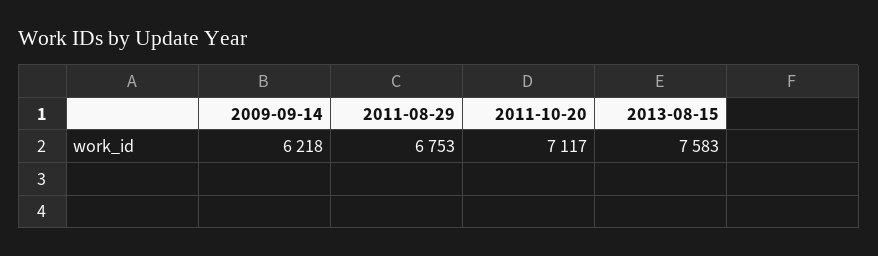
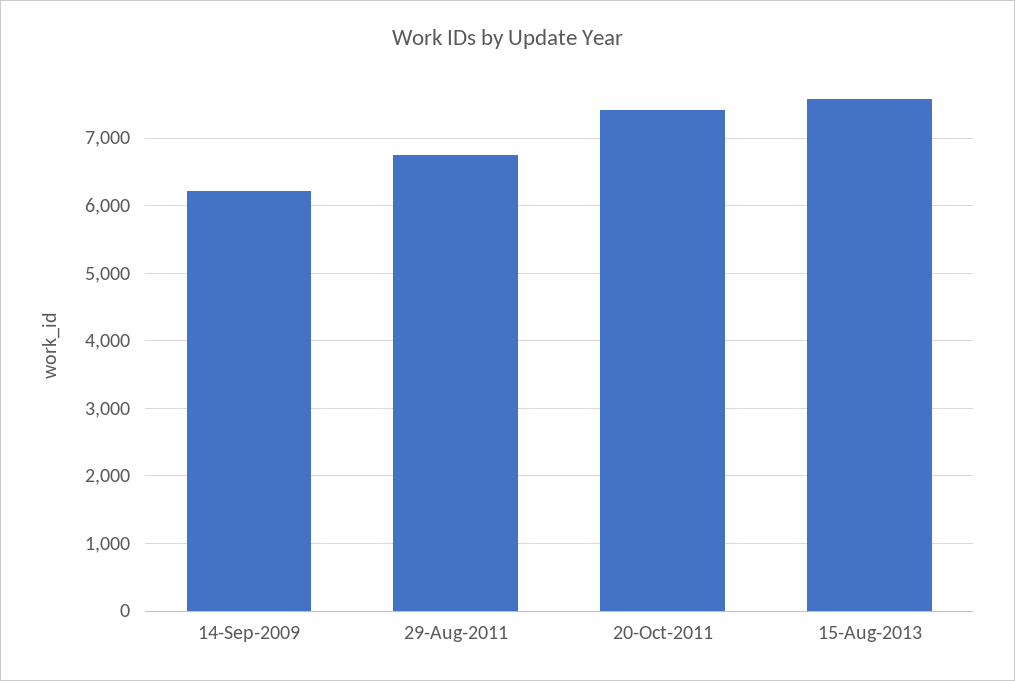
  {
    "2009-09-14": 6218,
    "2011-08-29": 6753,
-   "2011-10-20": 7117,
+   "2011-10-20": 7400,
    "2013-08-15": 7583
  }

